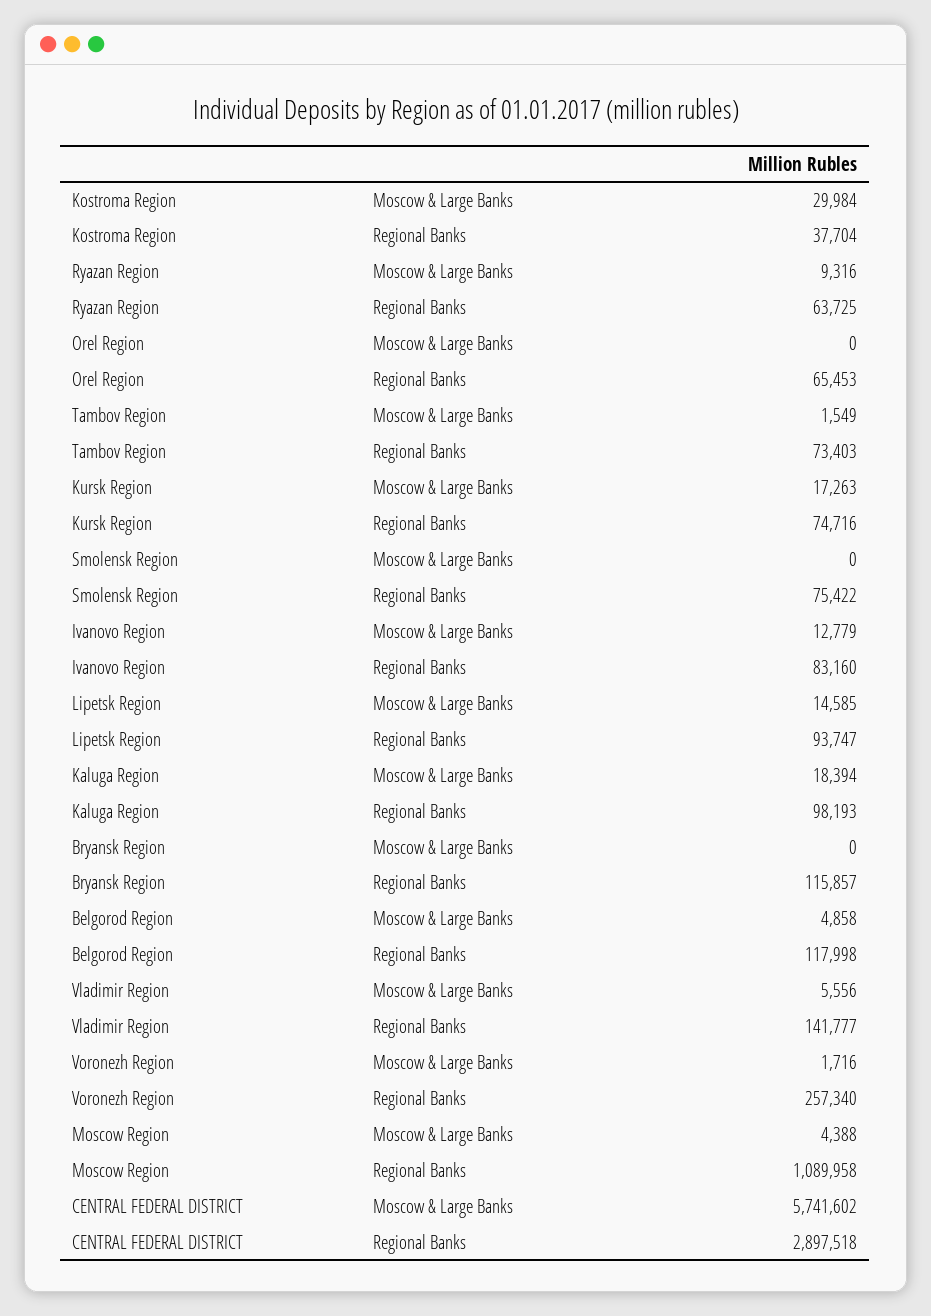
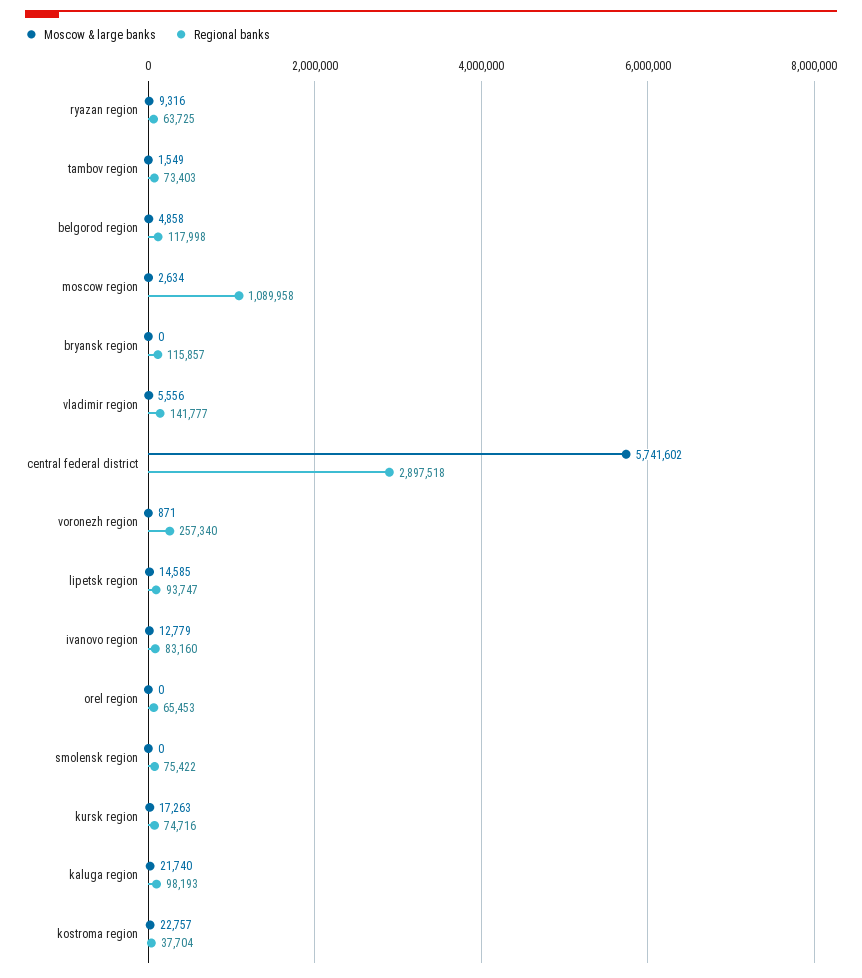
  {
    "Moscow & Large Banks": {
-     "Kostroma Region": 29984,
+     "Kostroma Region": 22757,
      "Ryazan Region": 9316,
      "Orel Region": 0,
      "Tambov Region": 1549,
      "Kursk Region": 17263,
      "Smolensk Region": 0,
      "Ivanovo Region": 12779,
      "Lipetsk Region": 14585,
-     "Kaluga Region": 18394,
+     "Kaluga Region": 21740,
      "Bryansk Region": 0,
      "Belgorod Region": 4858,
      "Vladimir Region": 5556,
-     "Voronezh Region": 1716,
+     "Voronezh Region": 871,
-     "Moscow Region": 4388,
+     "Moscow Region": 2634,
      "CENTRAL FEDERAL DISTRICT": 5741602
    },
    "Regional Banks": {
      "Kostroma Region": 37704,
      "Ryazan Region": 63725,
      "Orel Region": 65453,
      "Tambov Region": 73403,
      "Kursk Region": 74716,
      "Smolensk Region": 75422,
      "Ivanovo Region": 83160,
      "Lipetsk Region": 93747,
      "Kaluga Region": 98193,
      "Bryansk Region": 115857,
      "Belgorod Region": 117998,
      "Vladimir Region": 141777,
      "Voronezh Region": 257340,
      "Moscow Region": 1089958,
      "CENTRAL FEDERAL DISTRICT": 2897518
    }
  }

